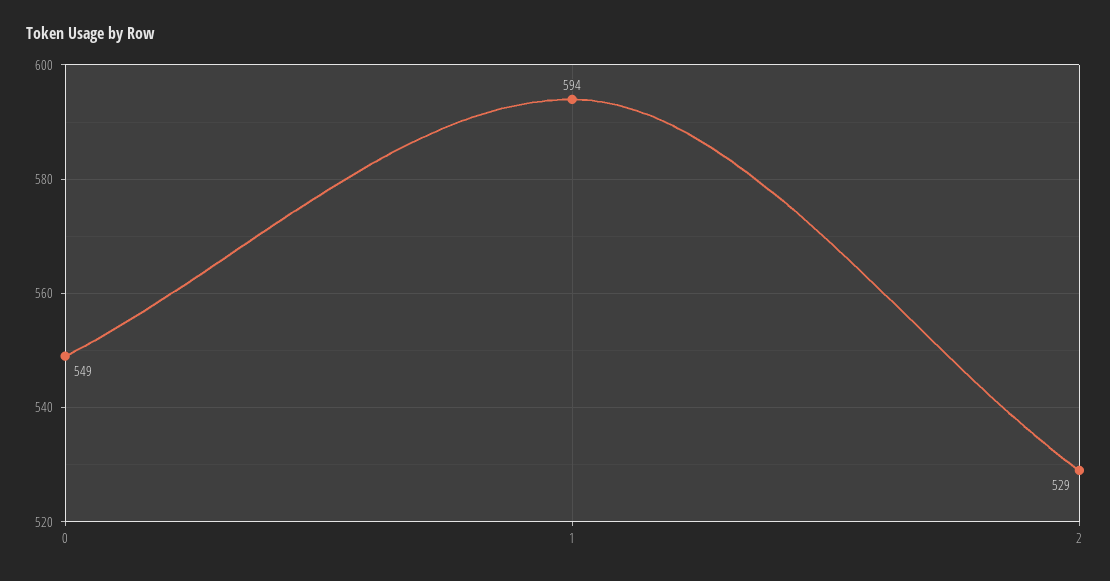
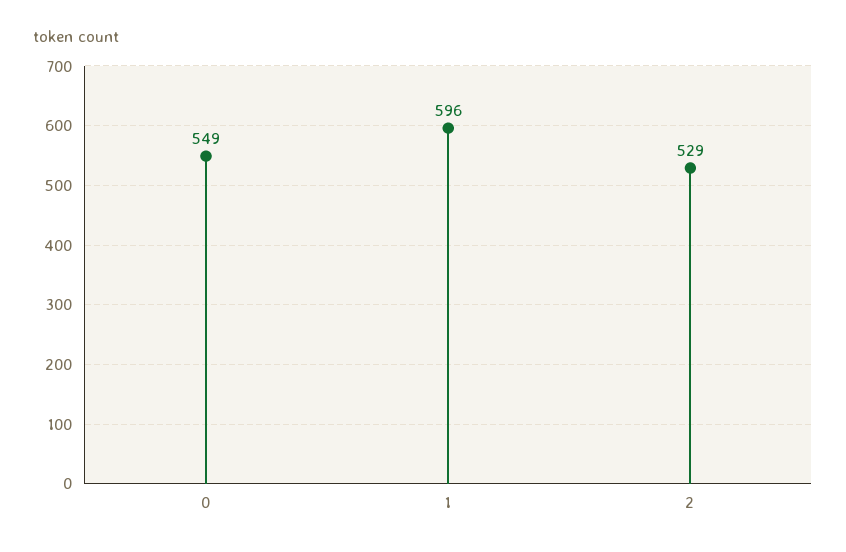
  {
    "0": 549,
-   "1": 594,
+   "1": 596,
    "2": 529
  }

